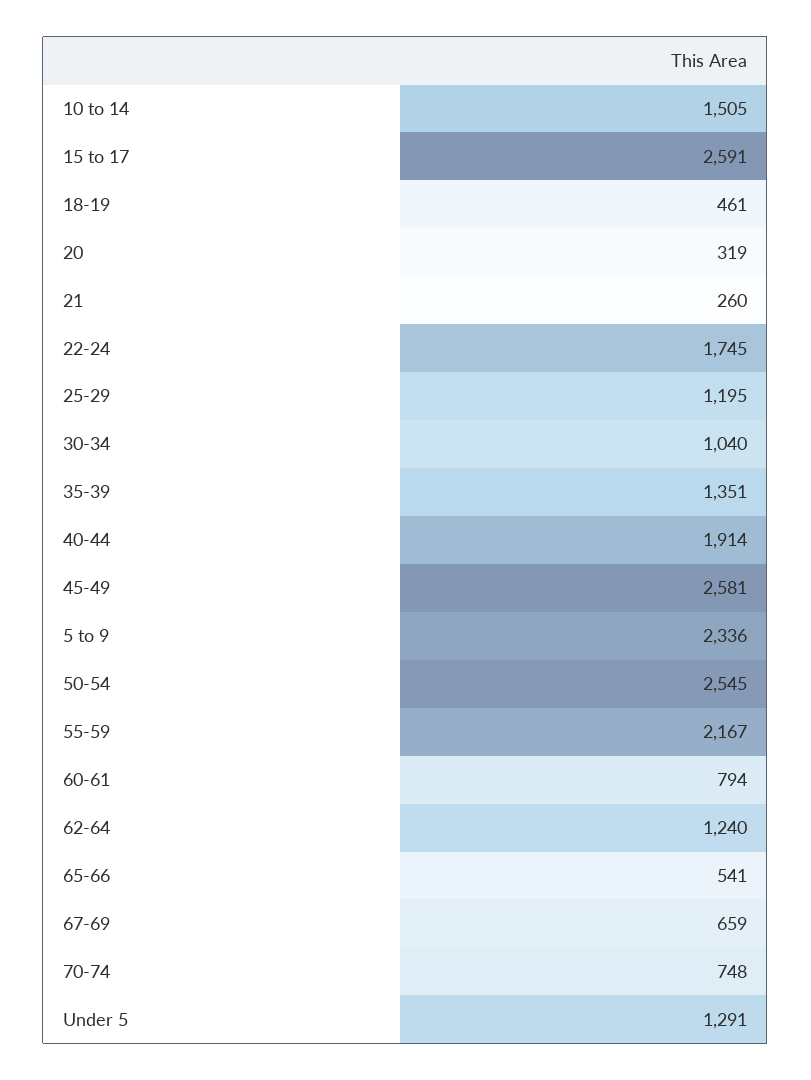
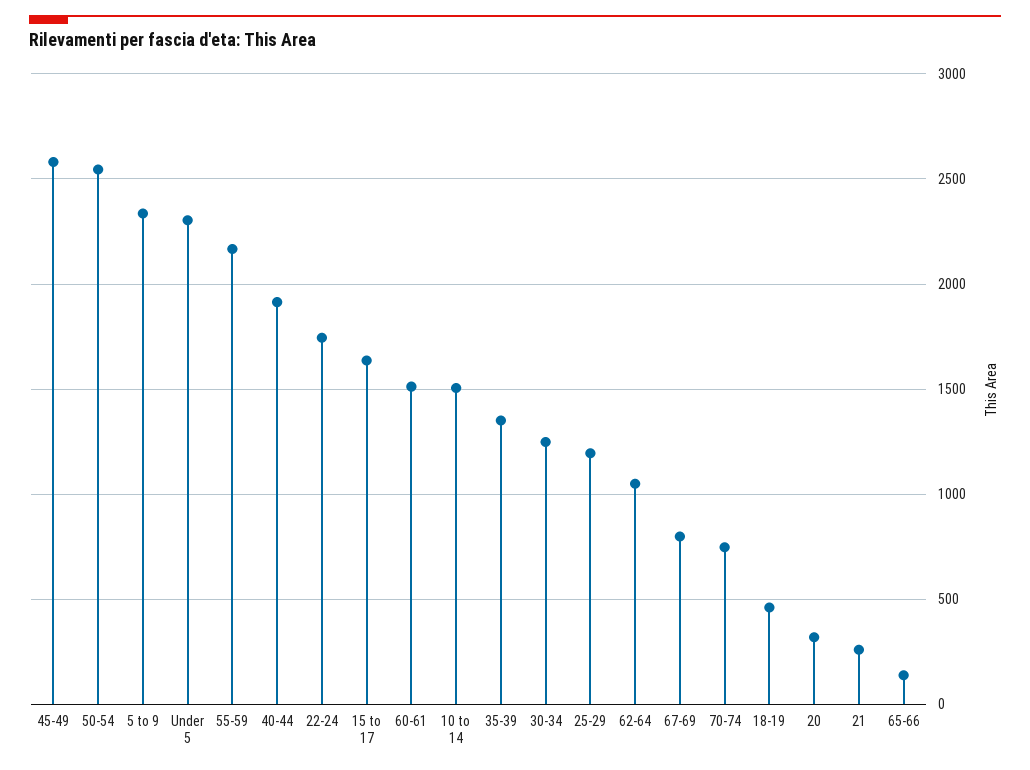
  {
    "10 to 14": 1505,
-   "15 to 17": 2591,
+   "15 to 17": 1650,
    "18-19": 461,
    "20": 319,
    "21": 260,
    "22-24": 1745,
    "25-29": 1195,
-   "30-34": 1040,
+   "30-34": 1250,
    "35-39": 1351,
    "40-44": 1914,
    "45-49": 2581,
    "5 to 9": 2336,
    "50-54": 2545,
    "55-59": 2167,
-   "60-61": 794,
+   "60-61": 1500,
-   "62-64": 1240,
+   "62-64": 1050,
-   "65-66": 541,
+   "65-66": 150,
-   "67-69": 659,
+   "67-69": 800,
    "70-74": 748,
-   "Under 5": 1291
+   "Under 5": 2300
  }

